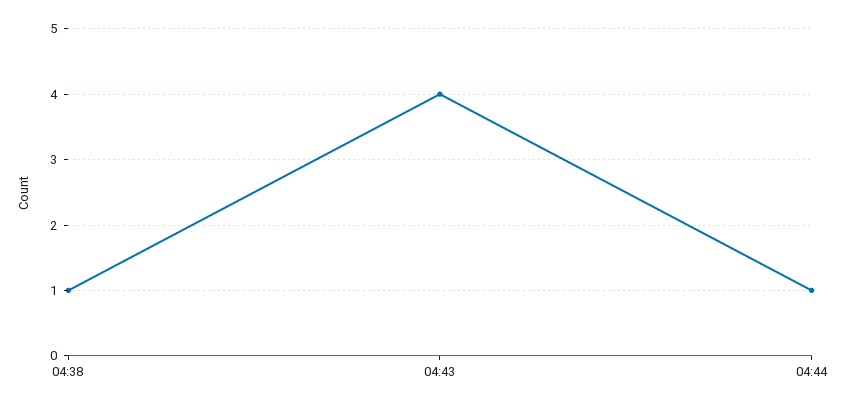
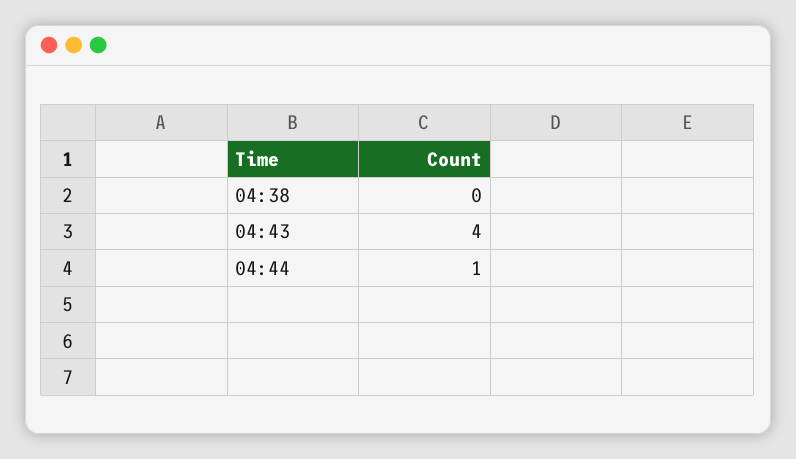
  {
-   "04:38": 1,
+   "04:38": 0,
    "04:43": 4,
    "04:44": 1
  }

